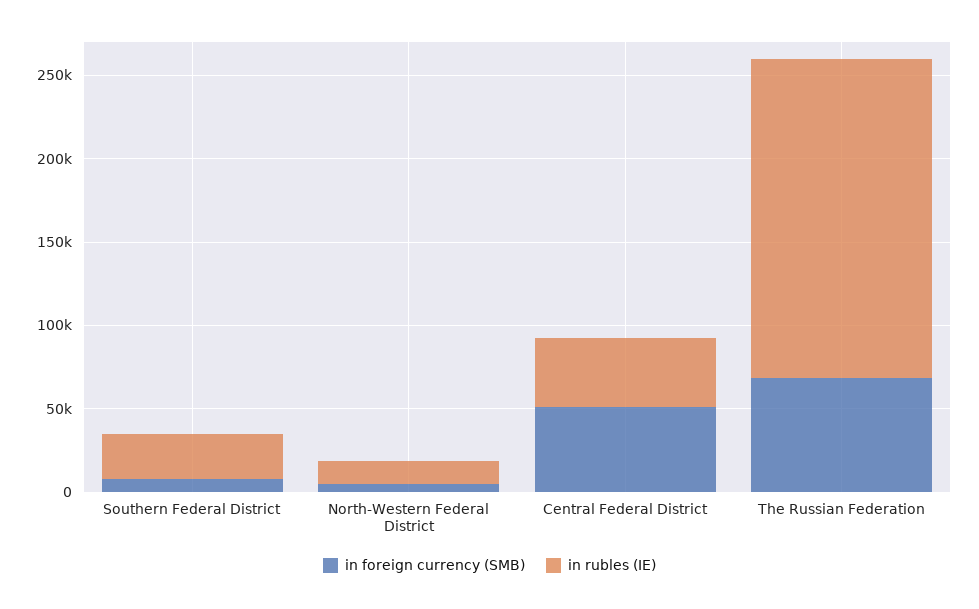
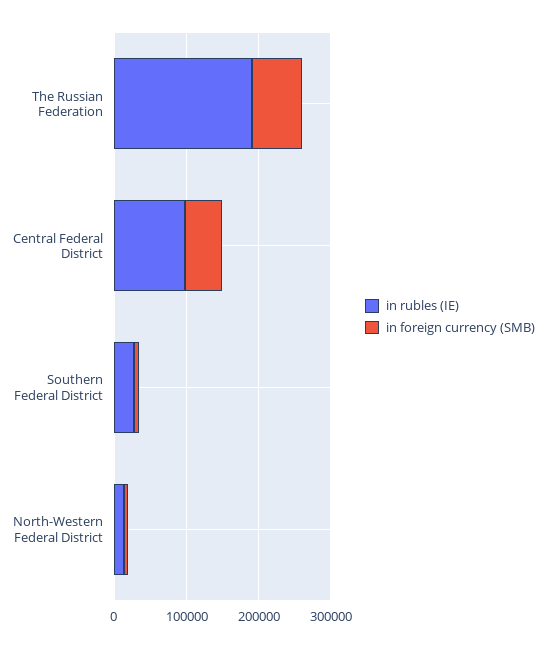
  {
    "in foreign currency (SMB)": {
      "Southern Federal District": 10000,
      "North-Western Federal District": 0,
      "Central Federal District": 50000,
      "The Russian Federation": 70000
    },
    "in rubles (IE)": {
      "Southern Federal District": 30000,
      "North-Western Federal District": 10000,
-     "Central Federal District": 40000,
+     "Central Federal District": 100000,
      "The Russian Federation": 190000
    }
  }

